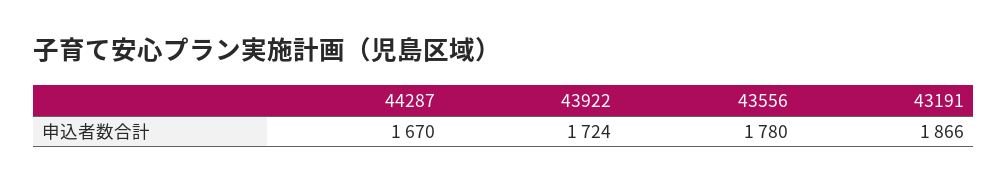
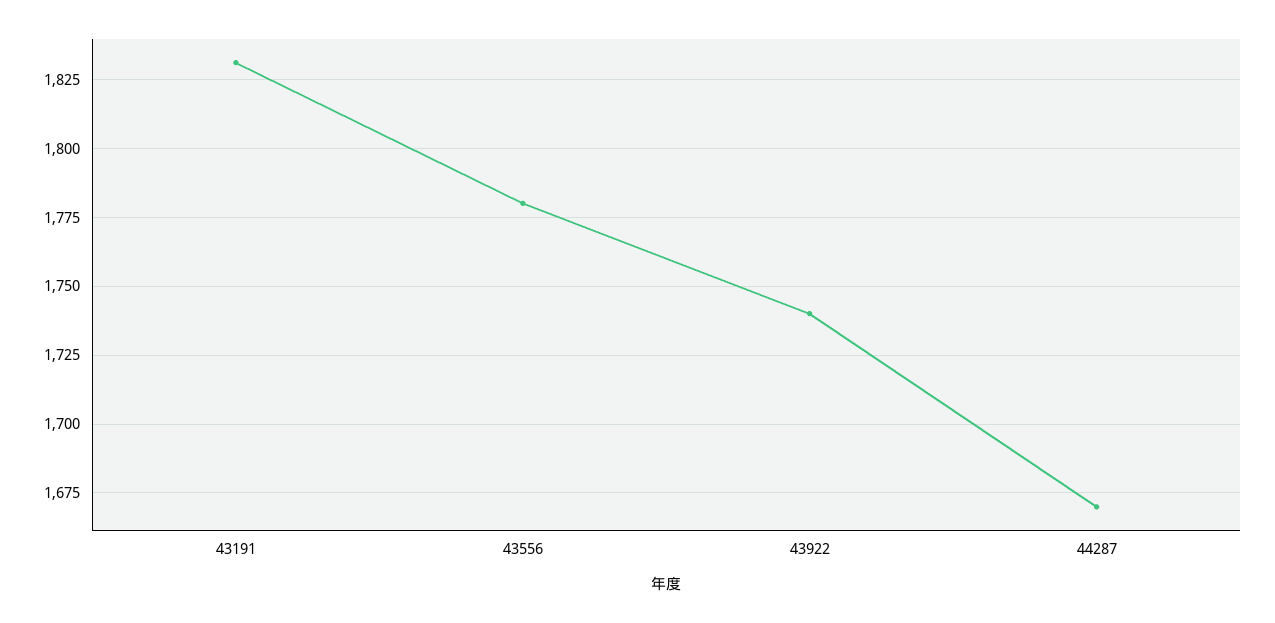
  {
    "44287": 1670,
-   "43922": 1724,
+   "43922": 1740,
    "43556": 1780,
-   "43191": 1866
+   "43191": 1830
  }

